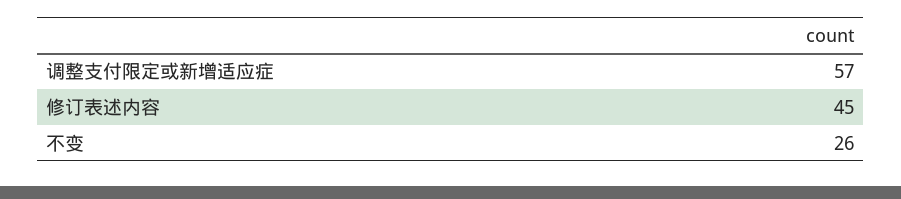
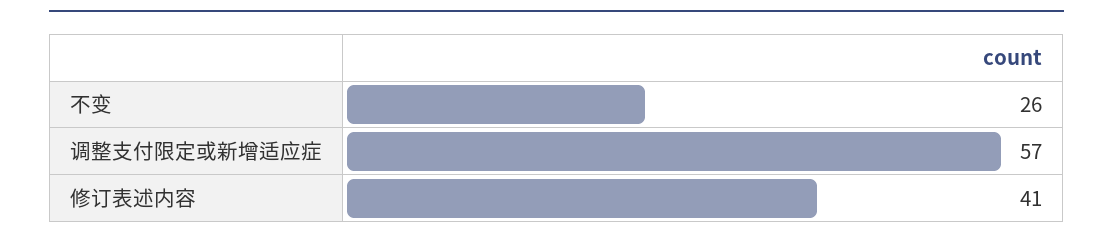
  {
    "调整支付限定或新增适应症": 57,
-   "修订表述内容": 45,
+   "修订表述内容": 41,
    "不变": 26
  }

